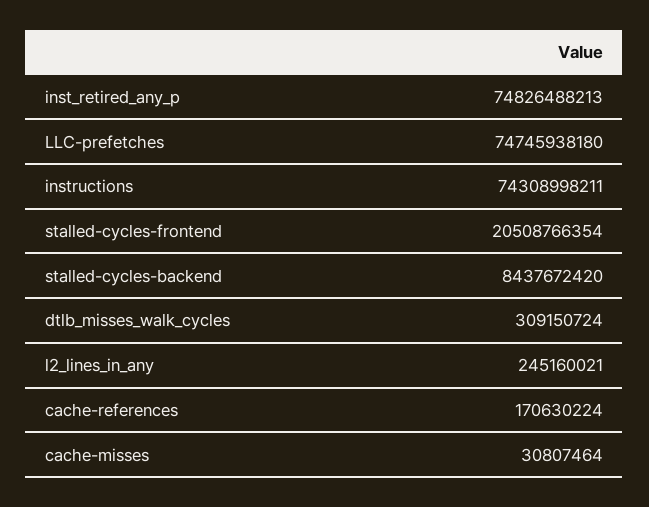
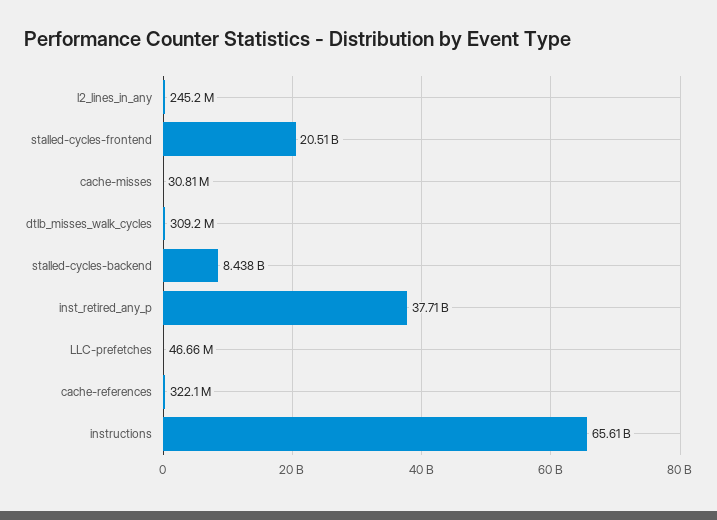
  {
-   "inst_retired_any_p": 74826488213,
+   "inst_retired_any_p": 37710000000,
-   "LLC-prefetches": 74745938180,
+   "LLC-prefetches": 46660000,
-   "instructions": 74308998211,
+   "instructions": 65610000000,
    "stalled-cycles-frontend": 20508766354,
    "stalled-cycles-backend": 8437672420,
    "dtlb_misses_walk_cycles": 309150724,
    "l2_lines_in_any": 245160021,
-   "cache-references": 170630224,
+   "cache-references": 322100000,
    "cache-misses": 30807464
  }

